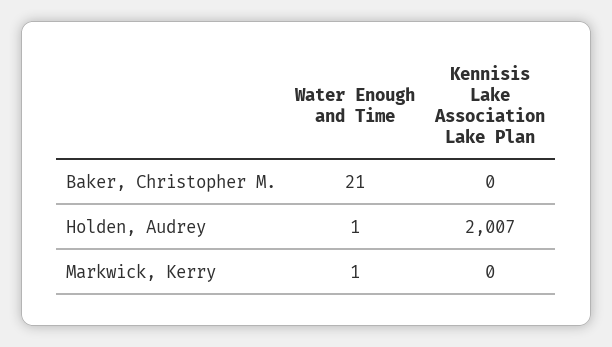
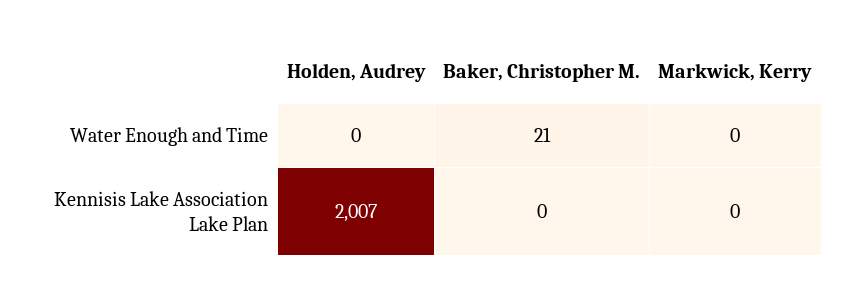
  {
    "Water Enough and Time": {
      "Baker, Christopher M.": 21,
-     "Holden, Audrey": 1,
+     "Holden, Audrey": 0,
-     "Markwick, Kerry": 1
+     "Markwick, Kerry": 0
    },
    "Kennisis Lake Association Lake Plan": {
      "Baker, Christopher M.": 0,
      "Holden, Audrey": 2007,
      "Markwick, Kerry": 0
    }
  }

